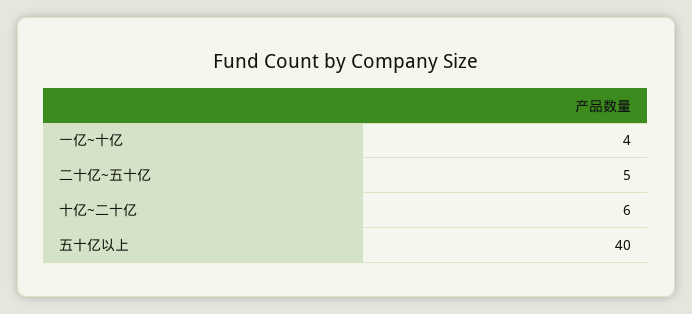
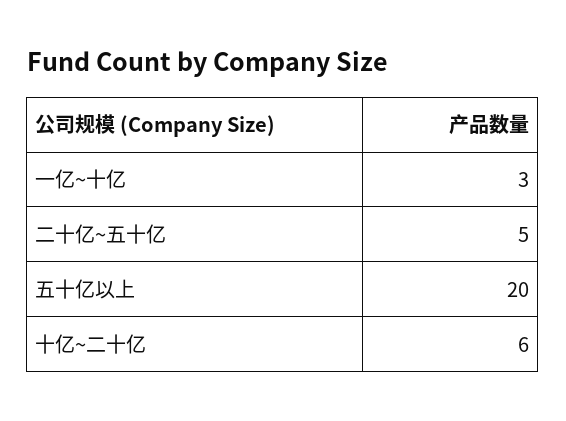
  {
-   "一亿~十亿": 4,
+   "一亿~十亿": 3,
    "二十亿~五十亿": 5,
    "十亿~二十亿": 6,
-   "五十亿以上": 40
+   "五十亿以上": 20
  }

